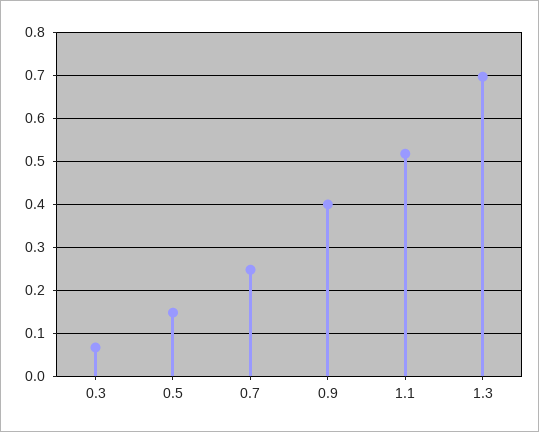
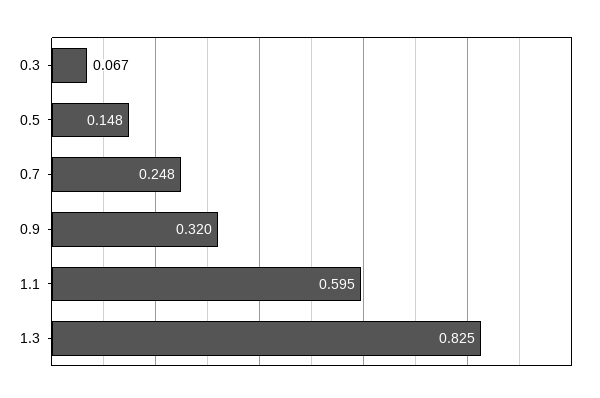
  {
    "0.3": 0.067,
    "0.5": 0.148,
    "0.7": 0.248,
-   "0.9": 0.4,
+   "0.9": 0.32,
-   "1.1": 0.52,
+   "1.1": 0.595,
-   "1.3": 0.7
+   "1.3": 0.825
  }

